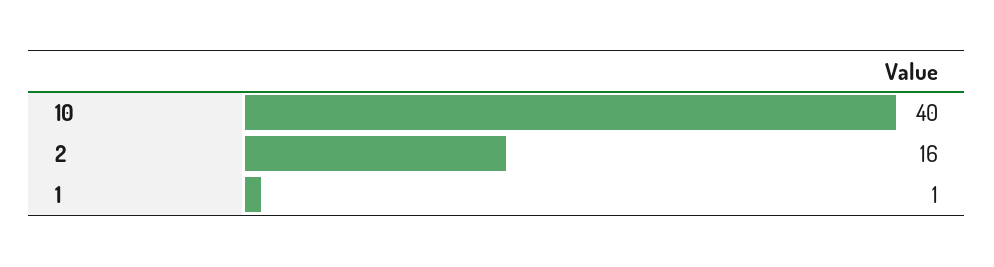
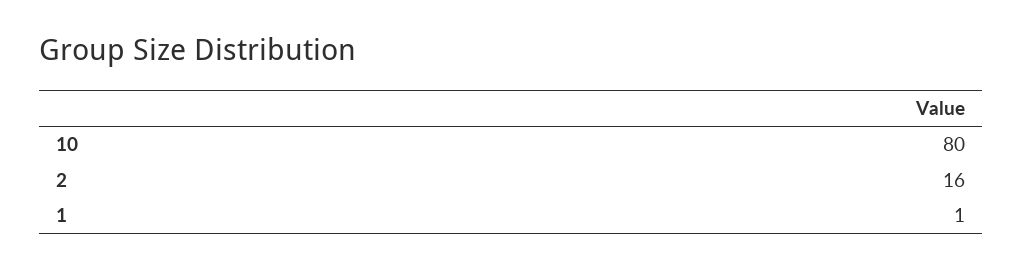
  {
-   "10": 40,
+   "10": 80,
    "2": 16,
    "1": 1
  }

